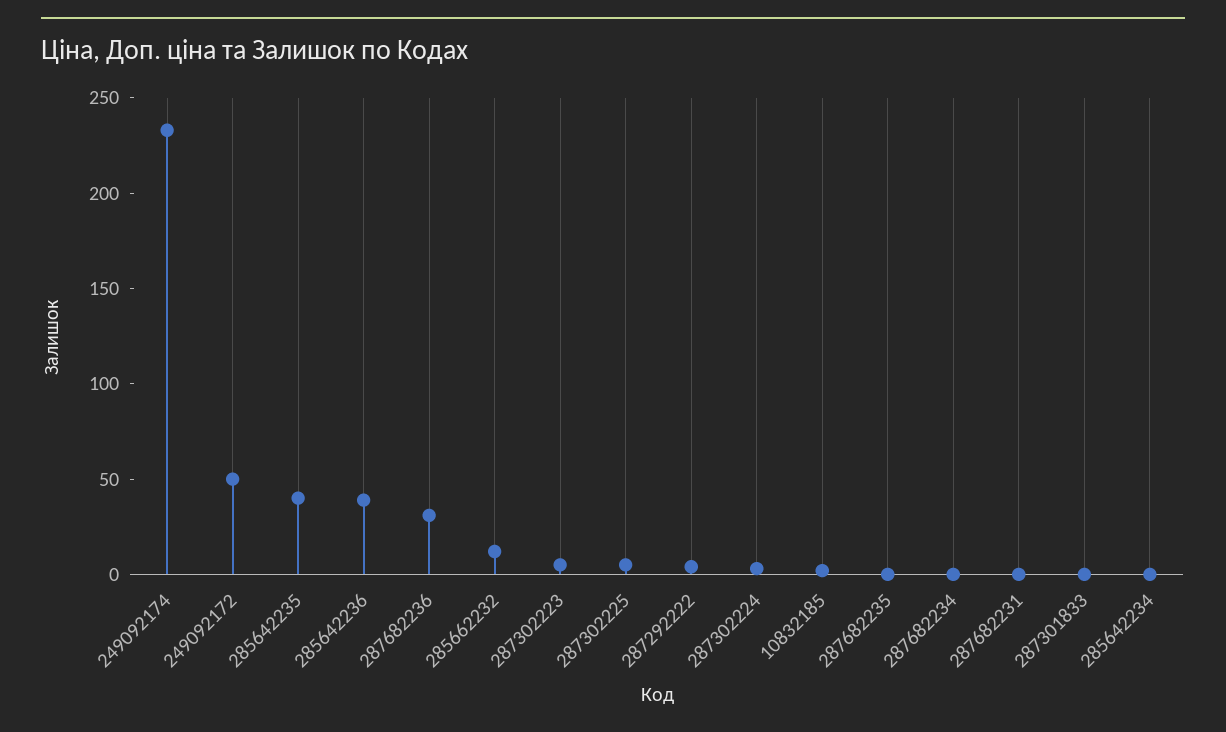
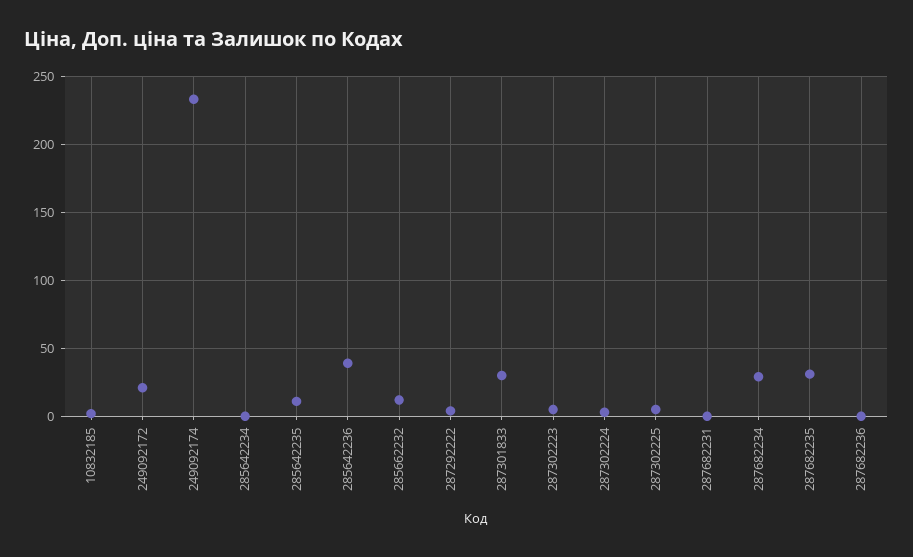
  {
    "249092174": 235,
-   "249092172": 50,
+   "249092172": 20,
-   "285642235": 40,
+   "285642235": 10,
    "285642236": 40,
-   "287682236": 30,
+   "287682236": 0,
    "285662232": 10,
    "287302223": 5,
    "287302225": 5,
    "287292222": 5,
    "287302224": 5,
    "10832185": 0,
-   "287682235": 0,
+   "287682235": 30,
-   "287682234": 0,
+   "287682234": 30,
    "287682231": 0,
-   "287301833": 0,
+   "287301833": 30,
    "285642234": 0
  }

